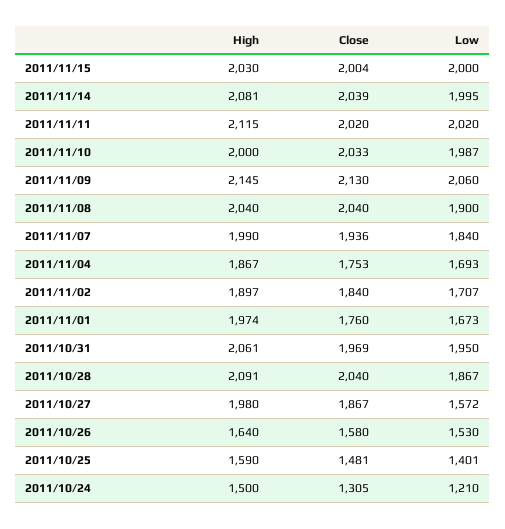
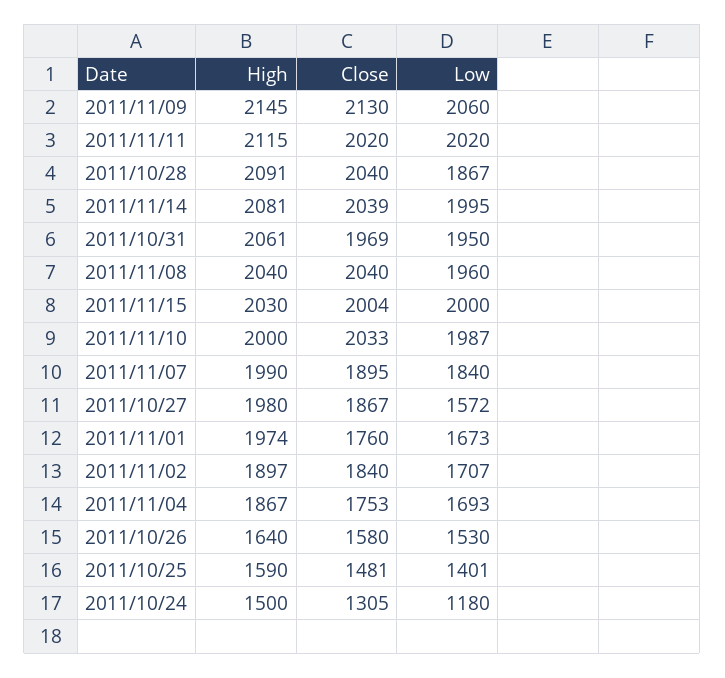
  {
    "High": {
      "2011/11/15": 2030,
      "2011/11/14": 2081,
      "2011/11/11": 2115,
      "2011/11/10": 2000,
      "2011/11/09": 2145,
      "2011/11/08": 2040,
      "2011/11/07": 1990,
      "2011/11/04": 1867,
      "2011/11/02": 1897,
      "2011/11/01": 1974,
      "2011/10/31": 2061,
      "2011/10/28": 2091,
      "2011/10/27": 1980,
      "2011/10/26": 1640,
      "2011/10/25": 1590,
      "2011/10/24": 1500
    },
    "Close": {
      "2011/11/15": 2004,
      "2011/11/14": 2039,
      "2011/11/11": 2020,
      "2011/11/10": 2033,
      "2011/11/09": 2130,
      "2011/11/08": 2040,
-     "2011/11/07": 1936,
+     "2011/11/07": 1895,
      "2011/11/04": 1753,
      "2011/11/02": 1840,
      "2011/11/01": 1760,
      "2011/10/31": 1969,
      "2011/10/28": 2040,
      "2011/10/27": 1867,
      "2011/10/26": 1580,
      "2011/10/25": 1481,
      "2011/10/24": 1305
    },
    "Low": {
      "2011/11/15": 2000,
      "2011/11/14": 1995,
      "2011/11/11": 2020,
      "2011/11/10": 1987,
      "2011/11/09": 2060,
-     "2011/11/08": 1900,
+     "2011/11/08": 1960,
      "2011/11/07": 1840,
      "2011/11/04": 1693,
      "2011/11/02": 1707,
      "2011/11/01": 1673,
      "2011/10/31": 1950,
      "2011/10/28": 1867,
      "2011/10/27": 1572,
      "2011/10/26": 1530,
      "2011/10/25": 1401,
-     "2011/10/24": 1210
+     "2011/10/24": 1180
    }
  }

